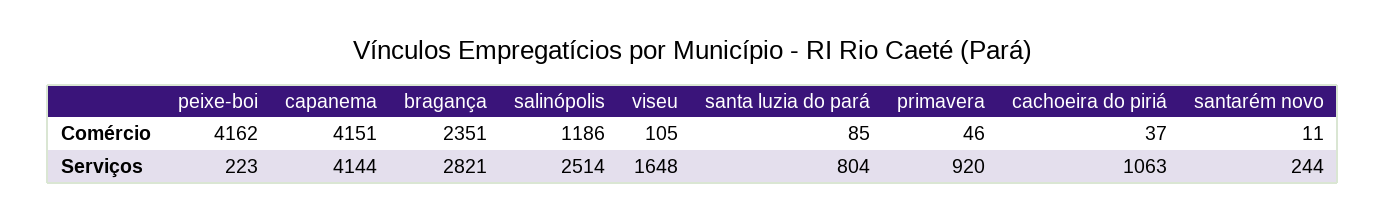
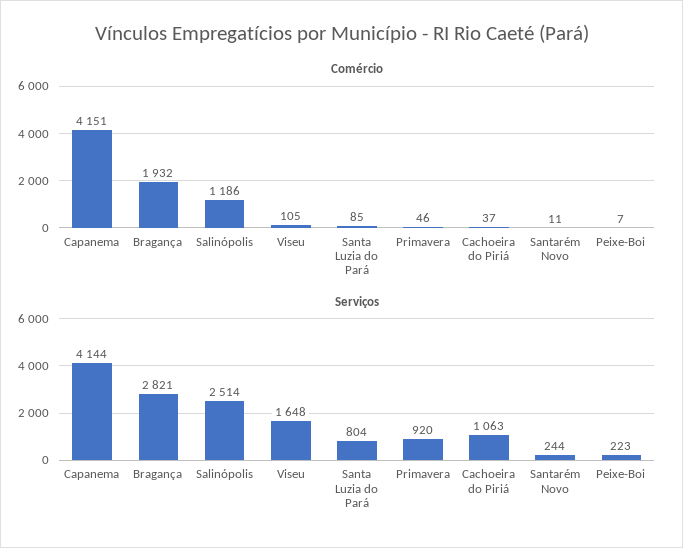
  {
    "Comércio": {
-     "peixe-boi": 4162,
+     "peixe-boi": 7,
      "capanema": 4151,
-     "bragança": 2351,
+     "bragança": 1932,
      "salinópolis": 1186,
      "viseu": 105,
      "santa luzia do pará": 85,
      "primavera": 46,
      "cachoeira do piriá": 37,
      "santarém novo": 11
    },
    "Serviços": {
      "peixe-boi": 223,
      "capanema": 4144,
      "bragança": 2821,
      "salinópolis": 2514,
      "viseu": 1648,
      "santa luzia do pará": 804,
      "primavera": 920,
      "cachoeira do piriá": 1063,
      "santarém novo": 244
    }
  }

